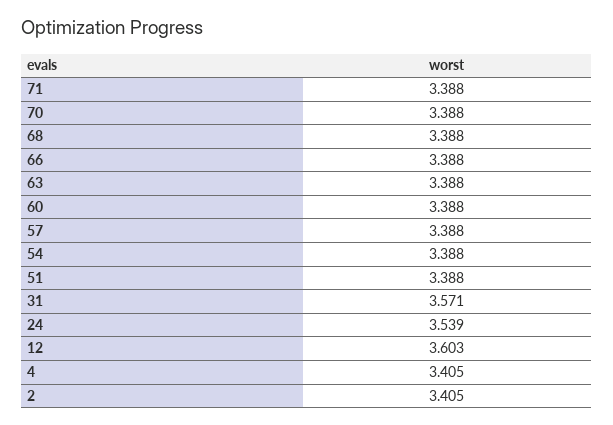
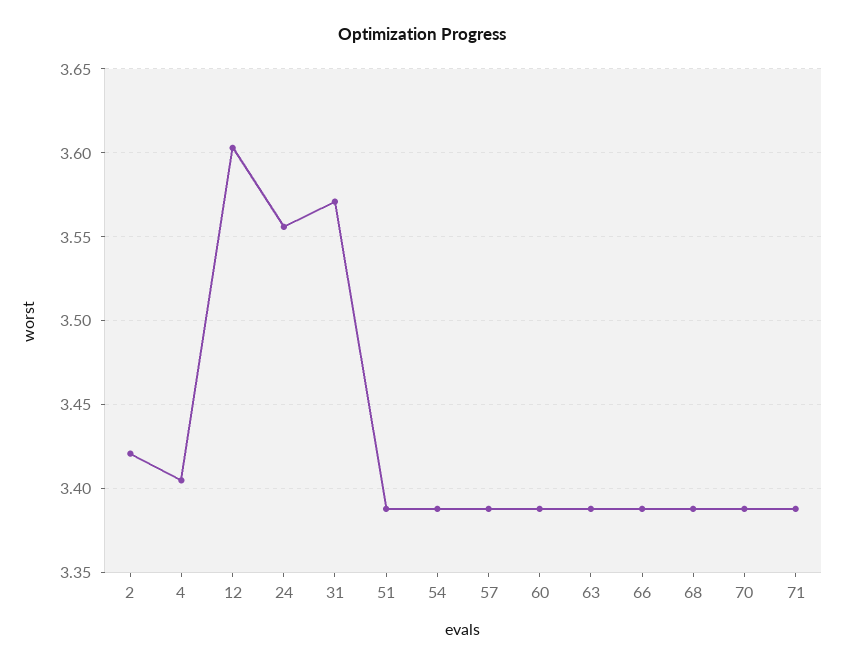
  {
    "71": 3.388,
    "70": 3.388,
    "68": 3.388,
    "66": 3.388,
    "63": 3.388,
    "60": 3.388,
    "57": 3.388,
    "54": 3.388,
    "51": 3.388,
    "31": 3.571,
-   "24": 3.539,
+   "24": 3.555,
    "12": 3.603,
    "4": 3.405,
-   "2": 3.405
+   "2": 3.42
  }

